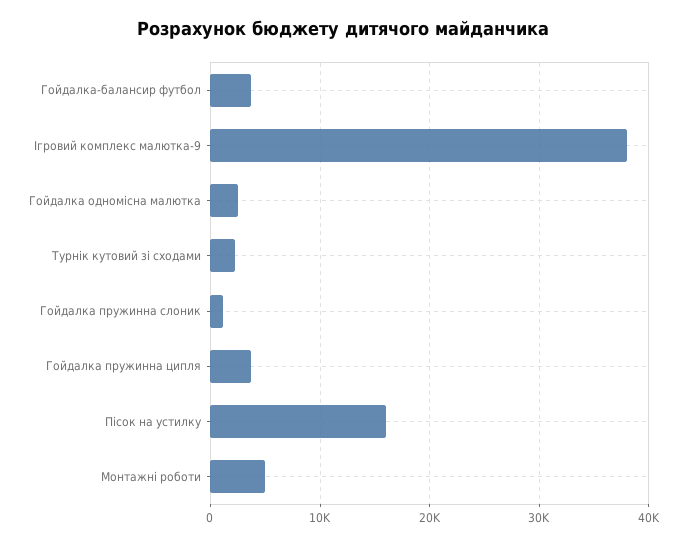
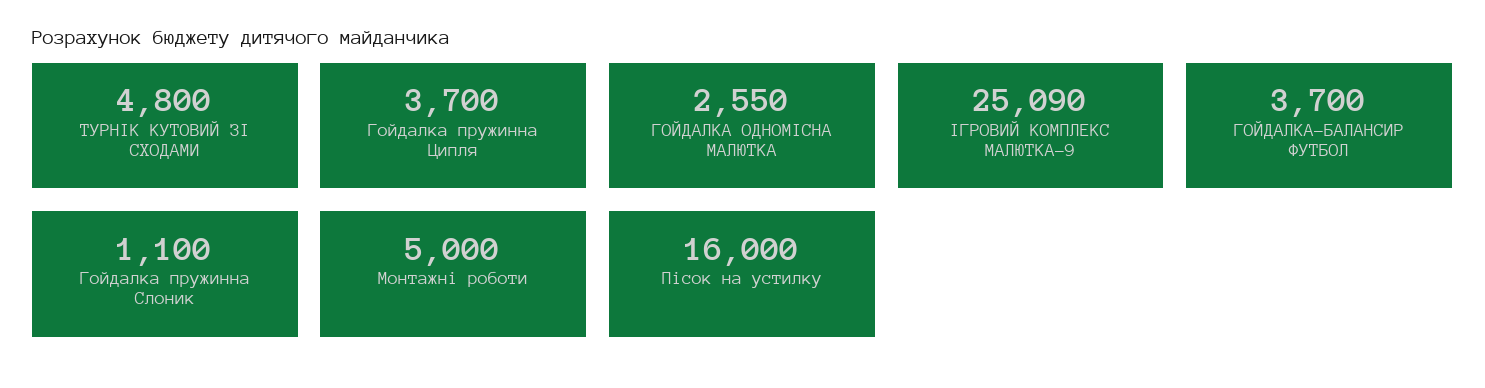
  {
    "Гойдалка-балансир футбол": 3700,
-   "Ігровий комплекс малютка-9": 38000,
+   "Ігровий комплекс малютка-9": 25090,
    "Гойдалка одномісна малютка": 2550,
-   "Турнік кутовий зі сходами": 2000,
+   "Турнік кутовий зі сходами": 4800,
    "Гойдалка пружинна слоник": 1100,
    "Гойдалка пружинна ципля": 3700,
    "Пісок на устилку": 16000,
    "Монтажні роботи": 5000
  }

